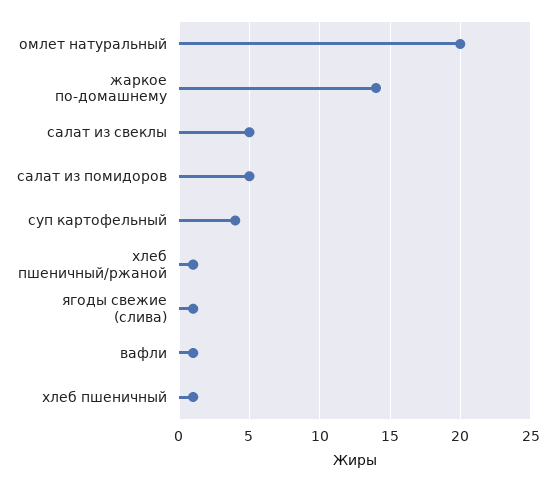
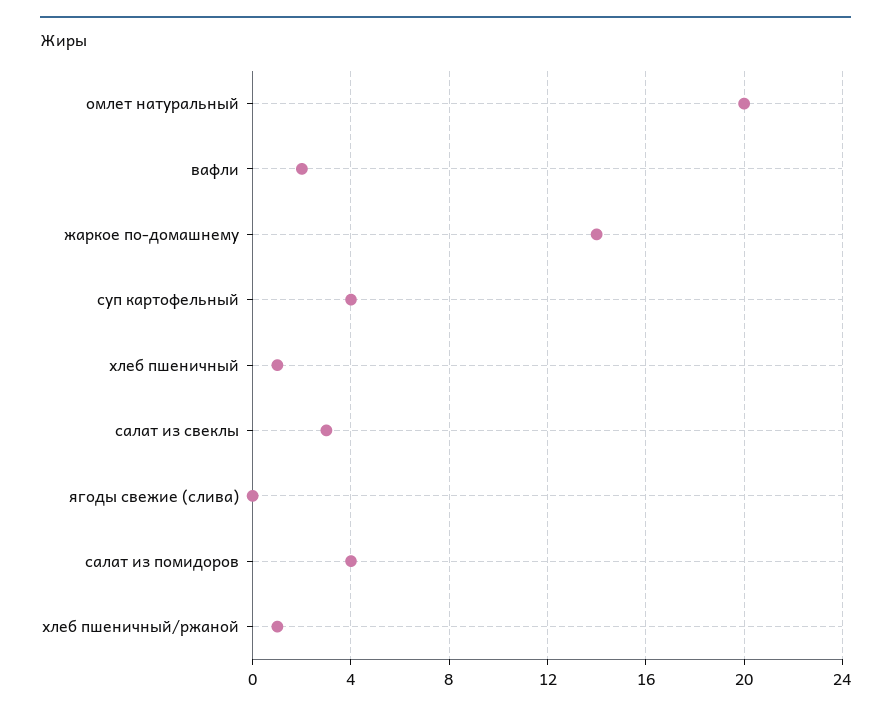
  {
    "омлет натуральный": 20,
    "жаркое по-домашнему": 14,
-   "салат из свеклы": 5,
+   "салат из свеклы": 3,
-   "салат из помидоров": 5,
+   "салат из помидоров": 4,
    "суп картофельный": 4,
    "хлеб пшеничный/ржаной": 1,
-   "ягоды свежие (слива)": 1,
+   "ягоды свежие (слива)": 0,
-   "вафли": 1,
+   "вафли": 2,
    "хлеб пшеничный": 1
  }

